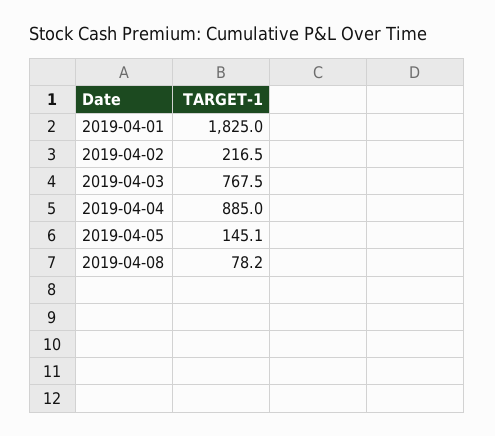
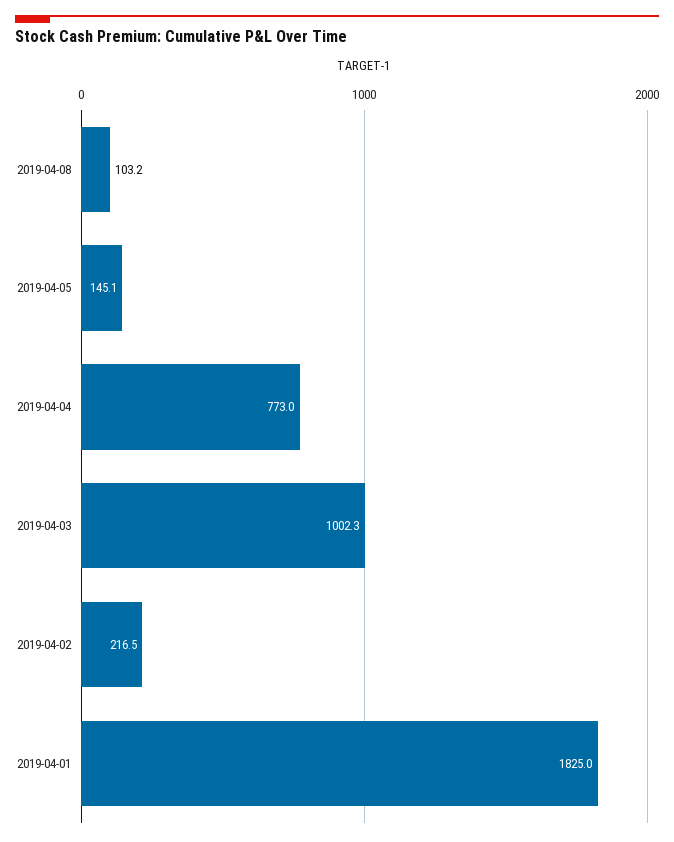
  {
    "2019-04-01": 1825,
    "2019-04-02": 216.5,
-   "2019-04-03": 767.5,
+   "2019-04-03": 1002.3,
-   "2019-04-04": 885,
+   "2019-04-04": 773,
    "2019-04-05": 145.1,
-   "2019-04-08": 78.2
+   "2019-04-08": 103.2
  }

